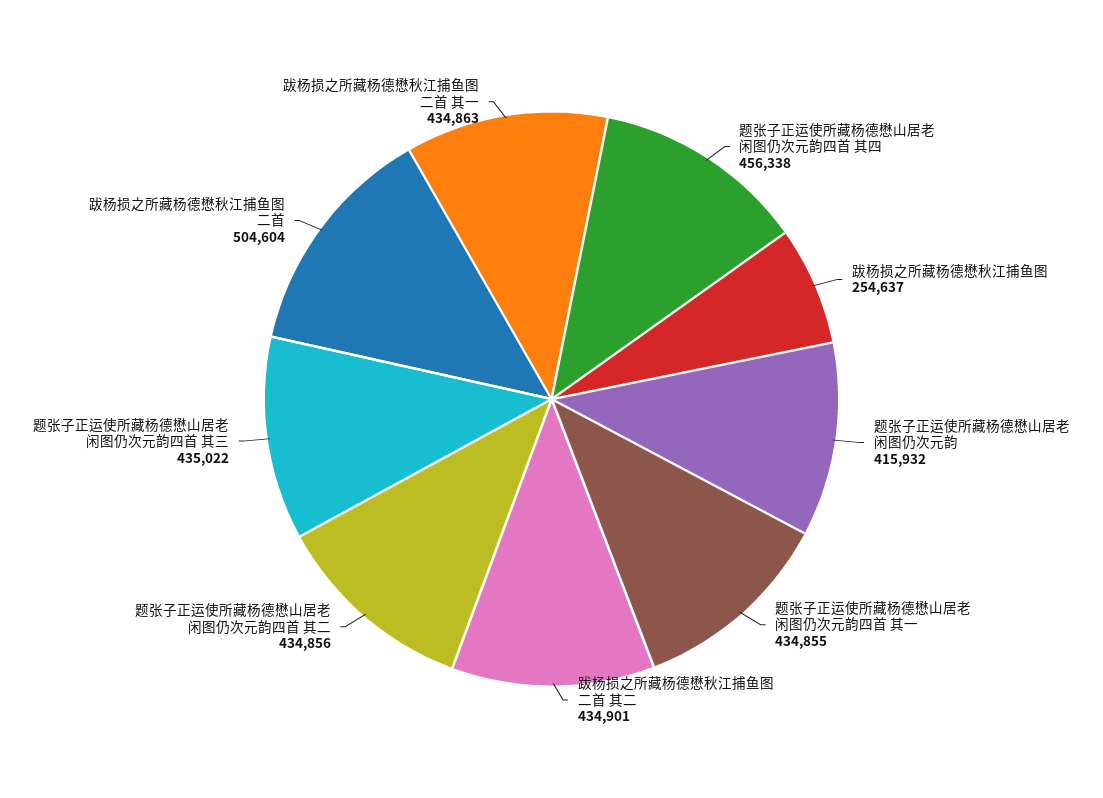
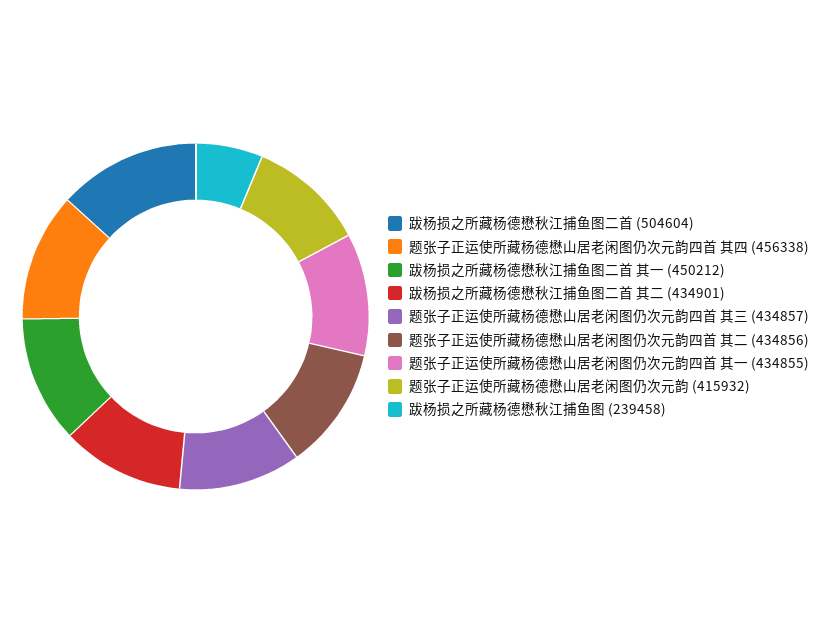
  {
    "题张子正运使所藏杨德懋山居老闲图仍次元韵四首 其四": 456338,
-   "跋杨损之所藏杨德懋秋江捕鱼图": 254637,
+   "跋杨损之所藏杨德懋秋江捕鱼图": 239458,
    "题张子正运使所藏杨德懋山居老闲图仍次元韵": 415932,
    "题张子正运使所藏杨德懋山居老闲图仍次元韵四首 其一": 434855,
    "跋杨损之所藏杨德懋秋江捕鱼图二首 其二": 434901,
    "题张子正运使所藏杨德懋山居老闲图仍次元韵四首 其二": 434856,
-   "题张子正运使所藏杨德懋山居老闲图仍次元韵四首 其三": 435022,
+   "题张子正运使所藏杨德懋山居老闲图仍次元韵四首 其三": 434857,
    "跋杨损之所藏杨德懋秋江捕鱼图二首": 504604,
-   "跋杨损之所藏杨德懋秋江捕鱼图二首 其一": 434863
+   "跋杨损之所藏杨德懋秋江捕鱼图二首 其一": 450212
  }

